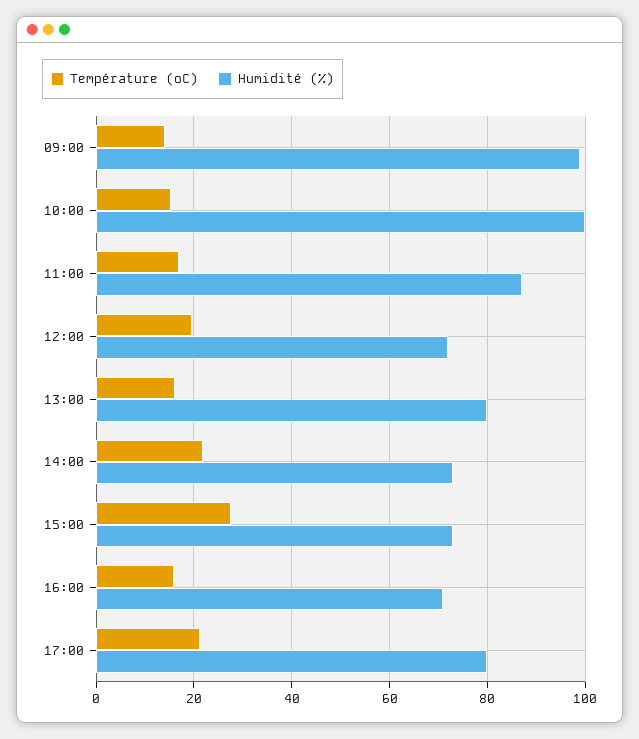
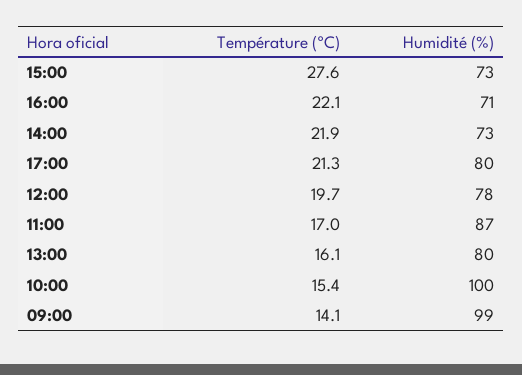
  {
    "Température (ºC)": {
      "09:00": 14.1,
      "10:00": 15.4,
      "11:00": 17,
      "12:00": 19.7,
      "13:00": 16.1,
      "14:00": 21.9,
      "15:00": 27.6,
-     "16:00": 16,
+     "16:00": 22.1,
      "17:00": 21.3
    },
    "Humidité (%)": {
      "09:00": 99,
      "10:00": 100,
      "11:00": 87,
-     "12:00": 72,
+     "12:00": 78,
      "13:00": 80,
      "14:00": 73,
      "15:00": 73,
      "16:00": 71,
      "17:00": 80
    }
  }

